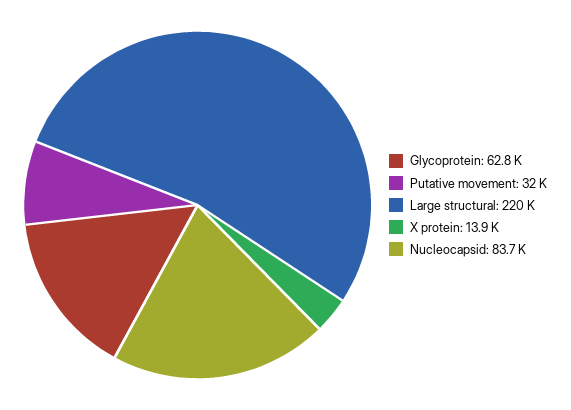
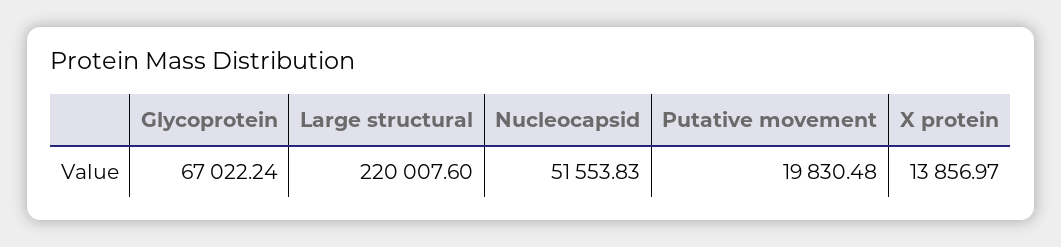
  {
-   "Glycoprotein": 62800,
+   "Glycoprotein": 67022.24,
-   "Putative movement": 32000,
+   "Putative movement": 19830.48,
    "Large structural": 220007.6,
    "X protein": 13856.97,
-   "Nucleocapsid": 83700
+   "Nucleocapsid": 51553.83
  }

